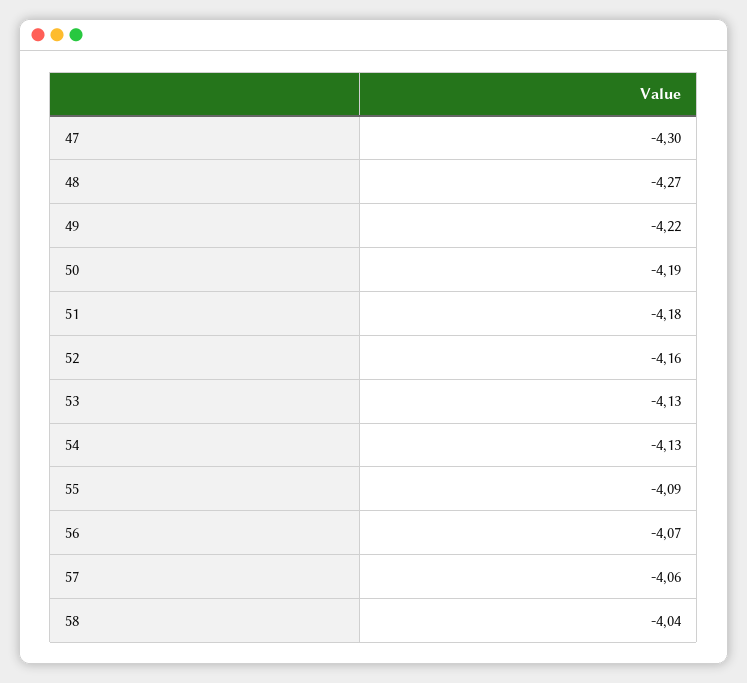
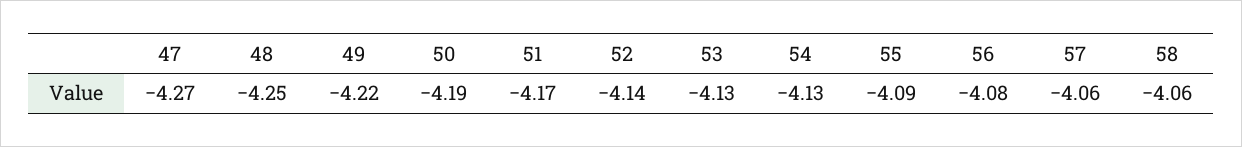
  {
-   "47": -4.3,
+   "47": -4.27,
-   "48": -4.27,
+   "48": -4.25,
    "49": -4.22,
    "50": -4.19,
-   "51": -4.18,
+   "51": -4.17,
-   "52": -4.16,
+   "52": -4.14,
    "53": -4.13,
    "54": -4.13,
    "55": -4.09,
-   "56": -4.07,
+   "56": -4.08,
    "57": -4.06,
-   "58": -4.04
+   "58": -4.06
  }

